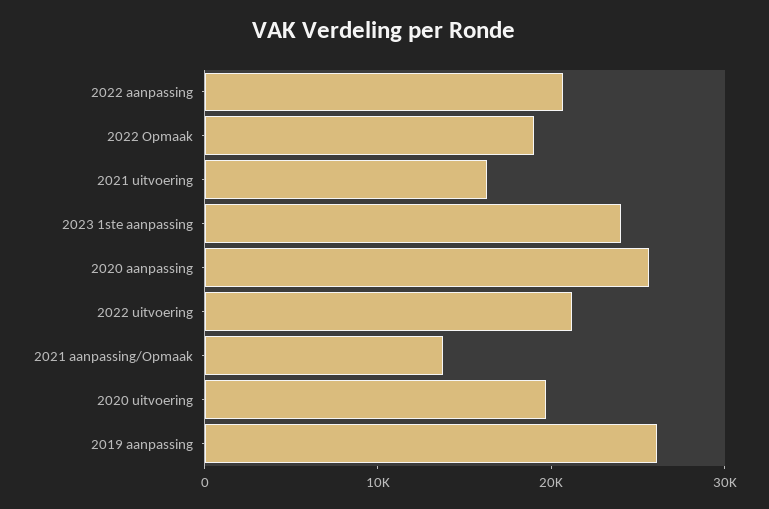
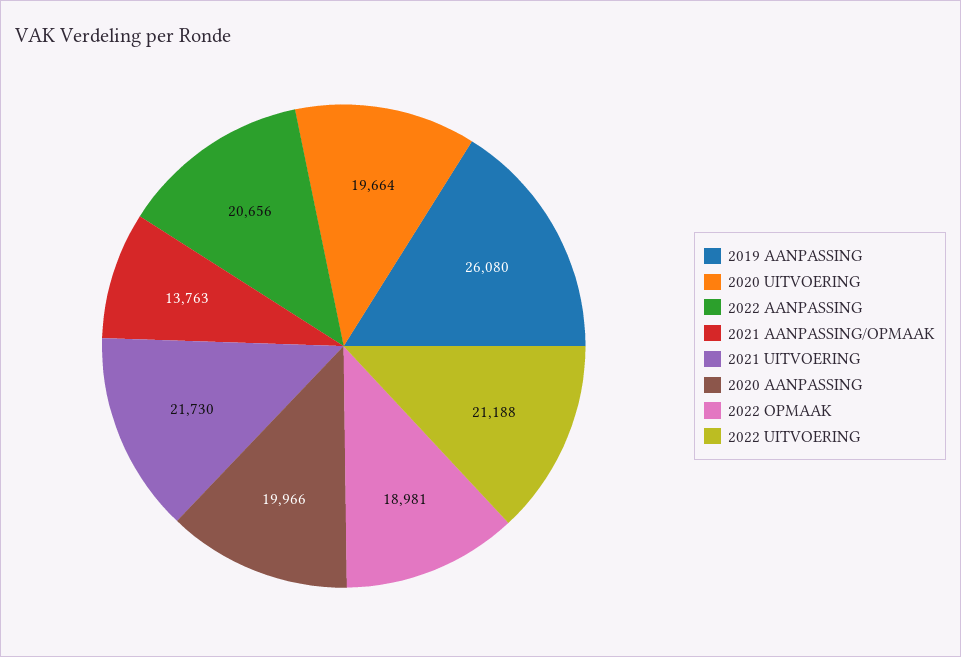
  {
    "2022 aanpassing": 20656,
    "2022 Opmaak": 18981,
-   "2021 uitvoering": 16000,
+   "2021 uitvoering": 21730,
-   "2023 1ste aanpassing": 24000,
-   "2020 aanpassing": 26000,
+   "2020 aanpassing": 19966,
    "2022 uitvoering": 21188,
    "2021 aanpassing/Opmaak": 13763,
    "2020 uitvoering": 19664,
    "2019 aanpassing": 26080
  }

